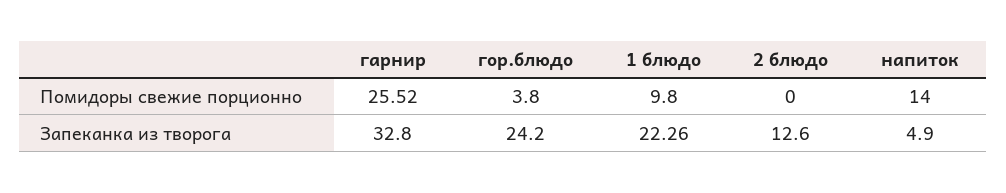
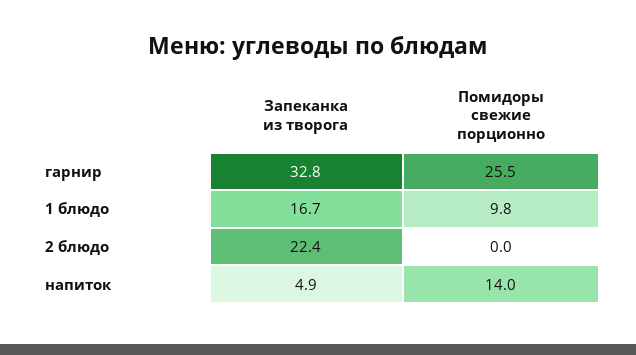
  {
    "гарнир": {
      "Помидоры свежие порционно": 25.52,
      "Запеканка из творога": 32.8
    },
-   "гор.блюдо": {
-     "Помидоры свежие порционно": 3.8,
-     "Запеканка из творога": 24.2
-   },
    "1 блюдо": {
      "Помидоры свежие порционно": 9.8,
-     "Запеканка из творога": 22.26
+     "Запеканка из творога": 16.7
    },
    "2 блюдо": {
      "Помидоры свежие порционно": 0,
-     "Запеканка из творога": 12.6
+     "Запеканка из творога": 22.4
    },
    "напиток": {
      "Помидоры свежие порционно": 14,
      "Запеканка из творога": 4.9
    }
  }

